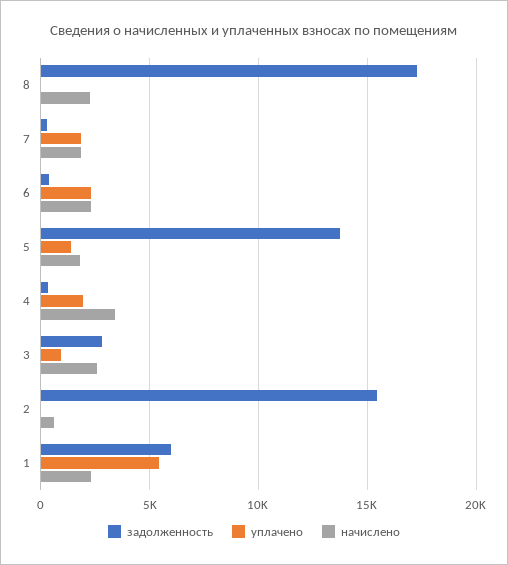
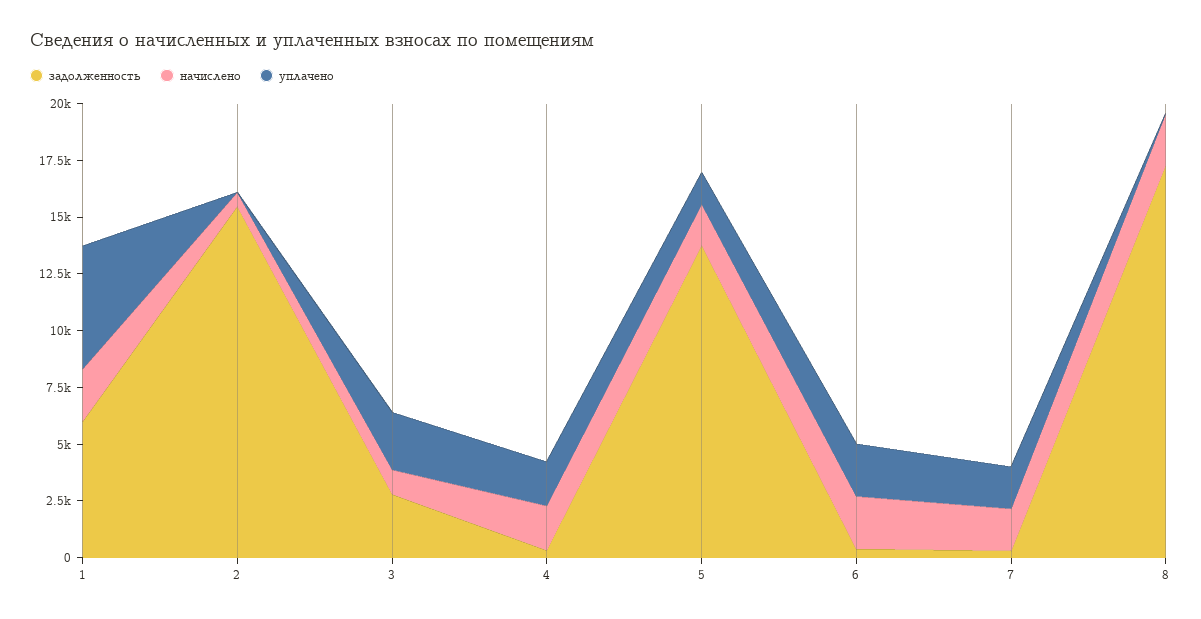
  {
    "задолженность": {
      "8": 17500,
      "7": 500,
      "6": 500,
      "5": 14000,
      "4": 500,
      "3": 3000,
      "2": 15500,
      "1": 6000
    },
    "уплачено": {
      "8": 0,
      "7": 2000,
      "6": 2500,
      "5": 1500,
      "4": 2000,
-     "3": 1000,
+     "3": 2500,
      "2": 0,
      "1": 5500
    },
    "начислено": {
      "8": 2500,
      "7": 2000,
      "6": 2500,
      "5": 2000,
-     "4": 3500,
+     "4": 2000,
-     "3": 2500,
+     "3": 1000,
      "2": 500,
      "1": 2500
    }
  }

